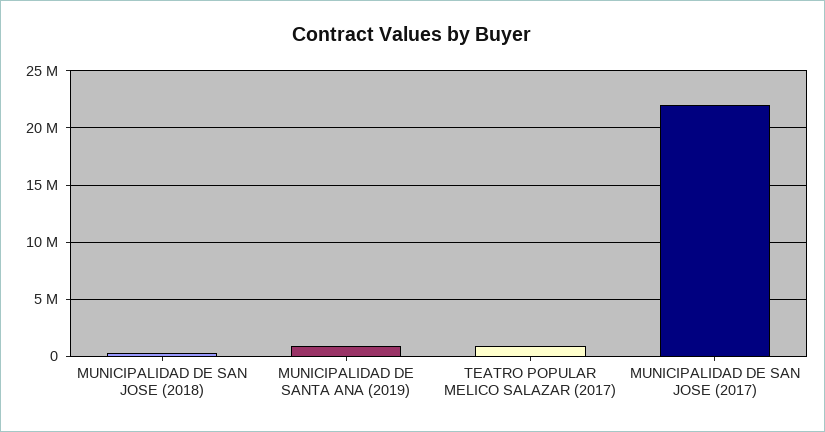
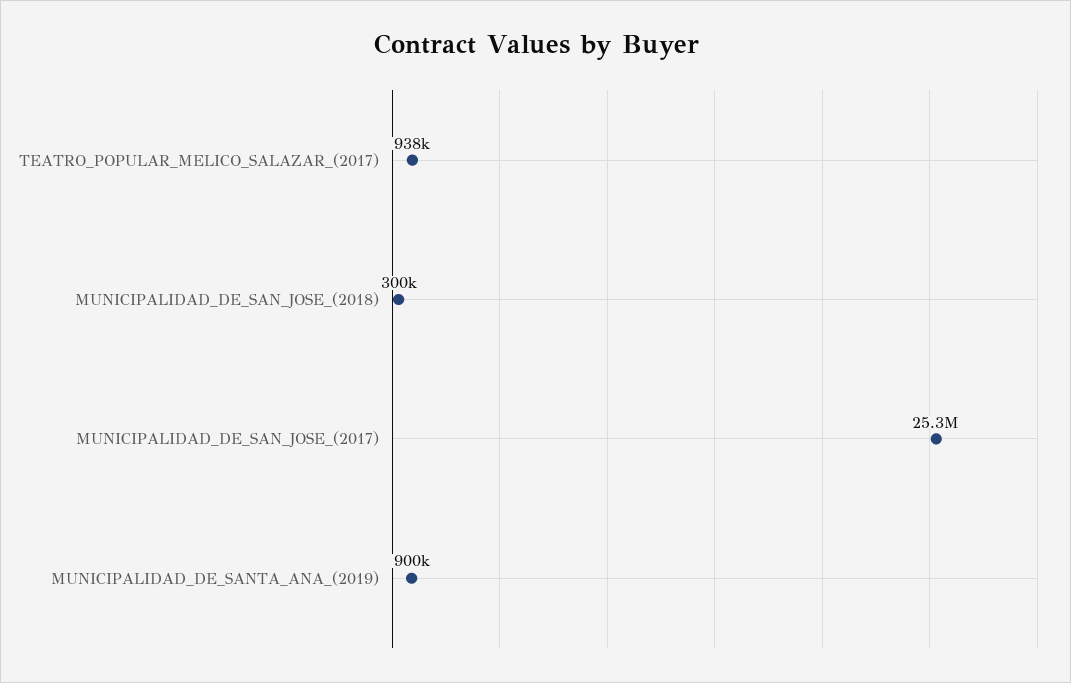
  {
    "MUNICIPALIDAD DE SAN JOSE (2018)": 300000,
    "MUNICIPALIDAD DE SANTA ANA (2019)": 900000,
    "TEATRO POPULAR MELICO SALAZAR (2017)": 938000,
-   "MUNICIPALIDAD DE SAN JOSE (2017)": 22000000
+   "MUNICIPALIDAD DE SAN JOSE (2017)": 25300000
  }

